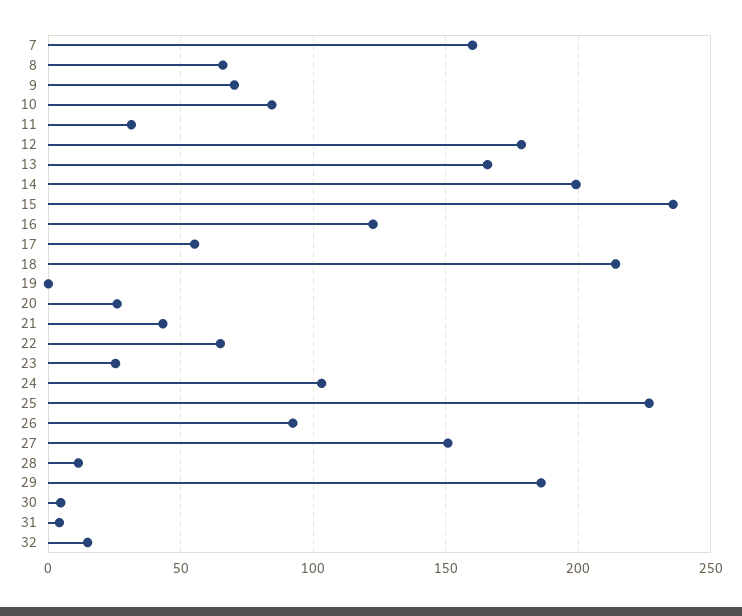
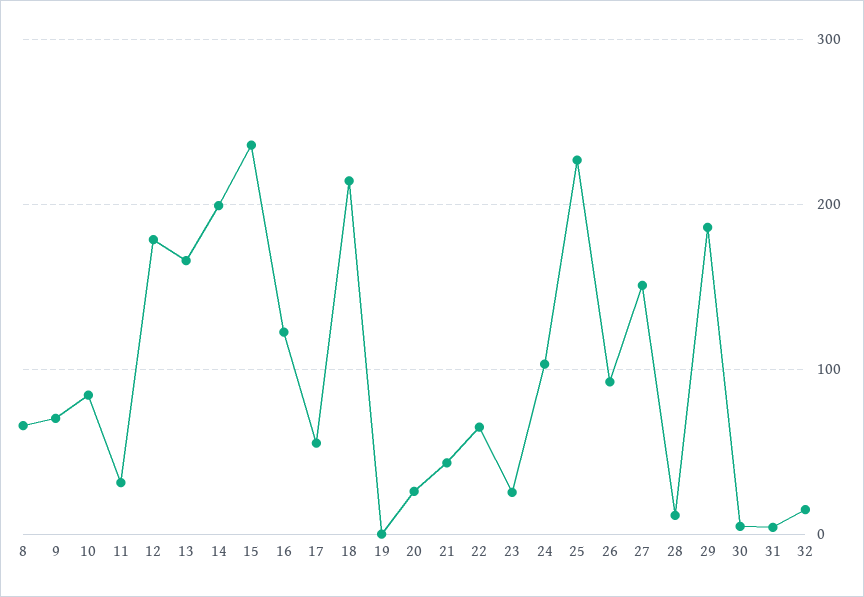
  {
-   "7": 160,
    "8": 65,
    "9": 70,
    "10": 85,
    "11": 30,
    "12": 180,
    "13": 165,
    "14": 200,
    "15": 235,
    "16": 125,
    "17": 55,
    "18": 215,
    "19": 0,
    "20": 25,
    "21": 45,
    "22": 65,
    "23": 25,
    "24": 105,
    "25": 225,
    "26": 90,
    "27": 150,
    "28": 10,
    "29": 185,
    "30": 5,
    "31": 5,
    "32": 15
  }

